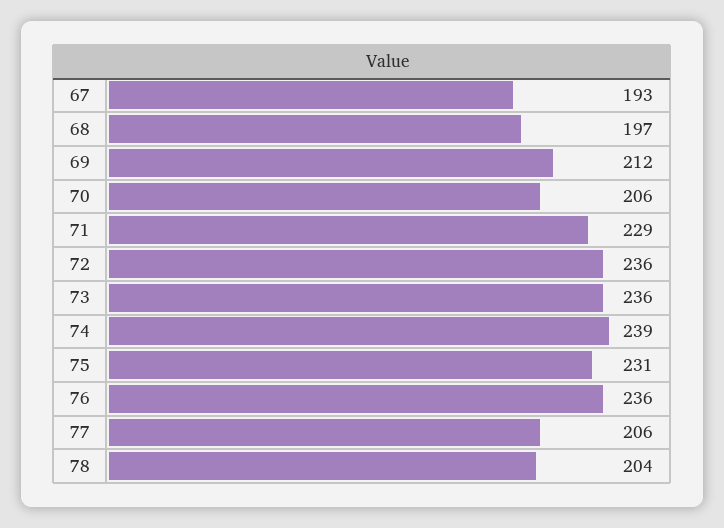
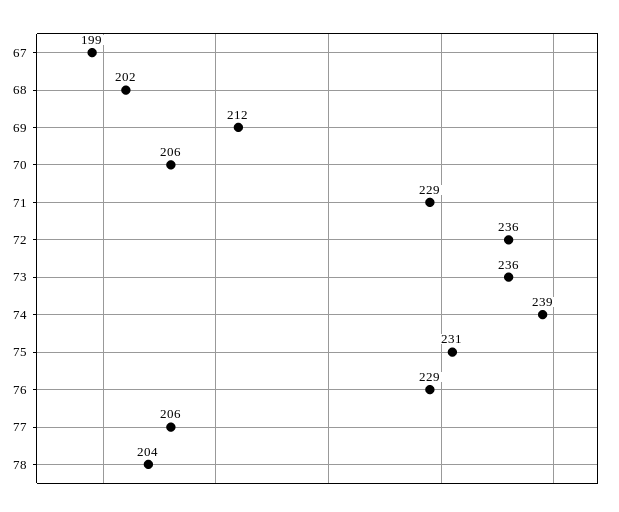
  {
-   "67": 193,
+   "67": 199,
-   "68": 197,
+   "68": 202,
    "69": 212,
    "70": 206,
    "71": 229,
    "72": 236,
    "73": 236,
    "74": 239,
    "75": 231,
-   "76": 236,
+   "76": 229,
    "77": 206,
    "78": 204
  }

